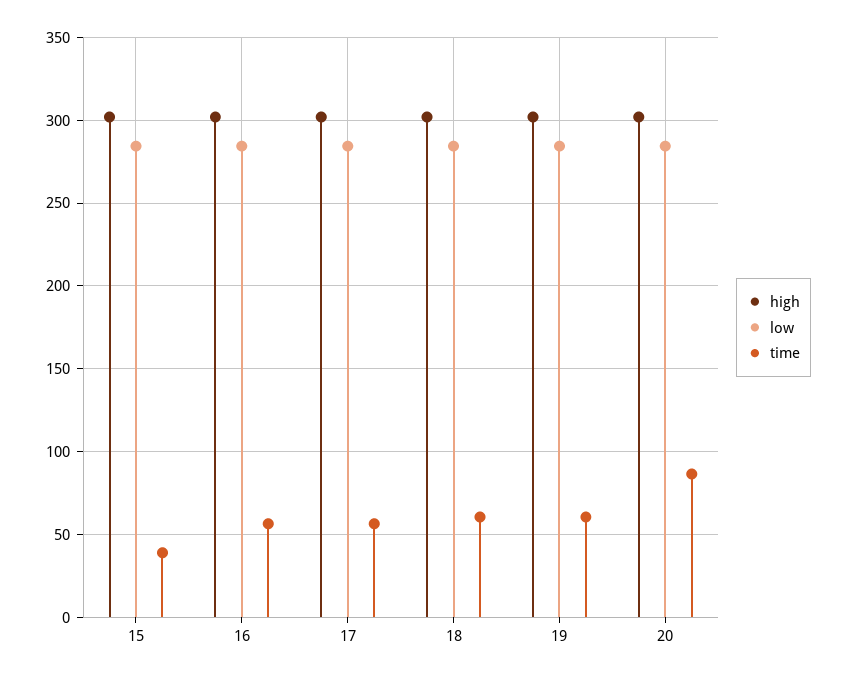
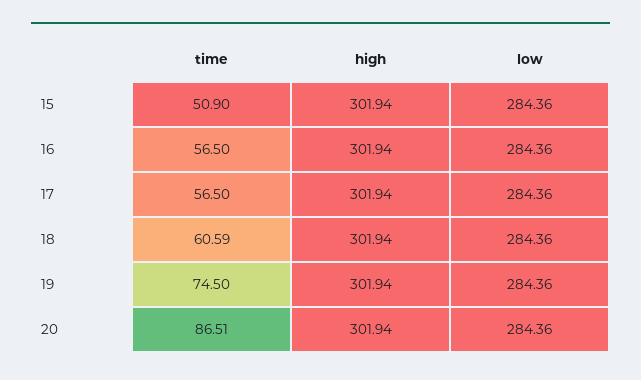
  {
    "high": {
      "15": 301.94,
      "16": 301.94,
      "17": 301.94,
      "18": 301.94,
      "19": 301.94,
      "20": 301.94
    },
    "low": {
      "15": 284.36,
      "16": 284.36,
      "17": 284.36,
      "18": 284.36,
      "19": 284.36,
      "20": 284.36
    },
    "time": {
-     "15": 40,
+     "15": 50.9,
      "16": 56.5,
      "17": 56.5,
      "18": 60.59,
-     "19": 60,
+     "19": 74.5,
      "20": 86.51
    }
  }

